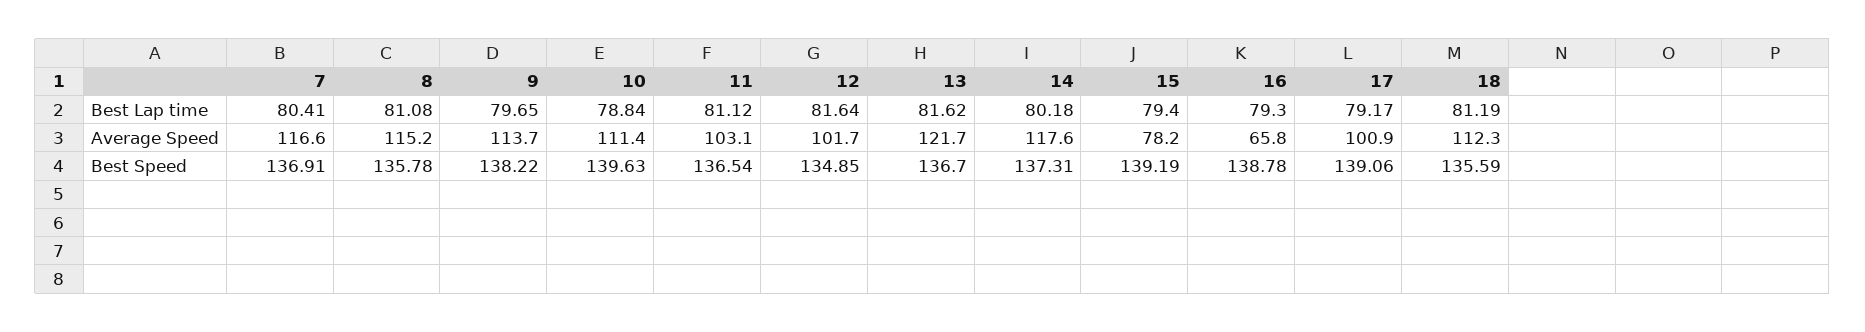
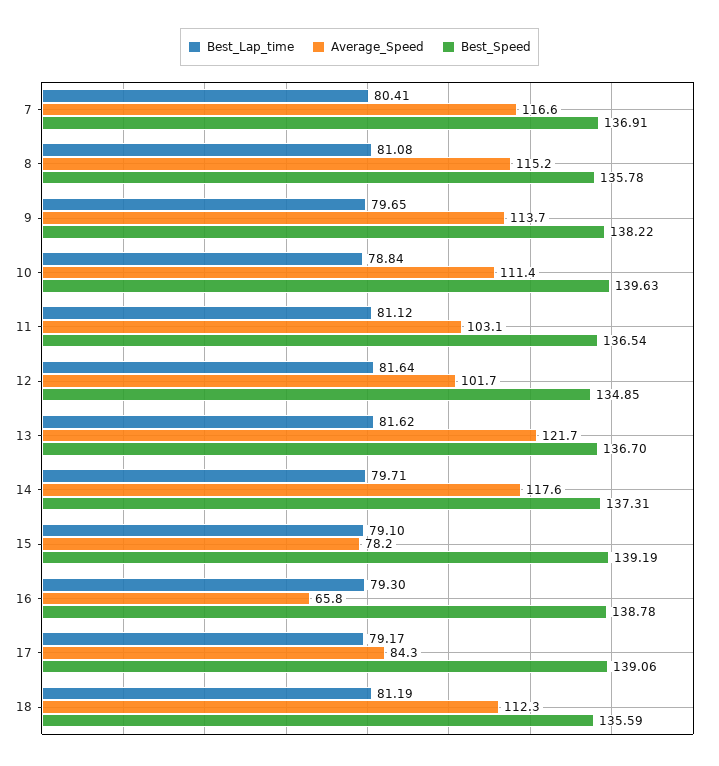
  {
    "Best Lap time": {
      "7": 80.41,
      "8": 81.08,
      "9": 79.65,
      "10": 78.84,
      "11": 81.12,
      "12": 81.64,
      "13": 81.62,
-     "14": 80.18,
+     "14": 79.71,
-     "15": 79.4,
+     "15": 79.1,
      "16": 79.3,
      "17": 79.17,
      "18": 81.19
    },
    "Average Speed": {
      "7": 116.6,
      "8": 115.2,
      "9": 113.7,
      "10": 111.4,
      "11": 103.1,
      "12": 101.7,
      "13": 121.7,
      "14": 117.6,
      "15": 78.2,
      "16": 65.8,
-     "17": 100.9,
+     "17": 84.3,
      "18": 112.3
    },
    "Best Speed": {
      "7": 136.91,
      "8": 135.78,
      "9": 138.22,
      "10": 139.63,
      "11": 136.54,
      "12": 134.85,
      "13": 136.7,
      "14": 137.31,
      "15": 139.19,
      "16": 138.78,
      "17": 139.06,
      "18": 135.59
    }
  }

